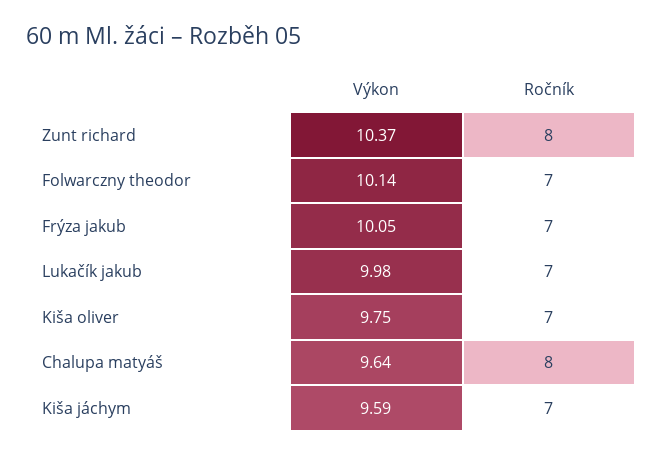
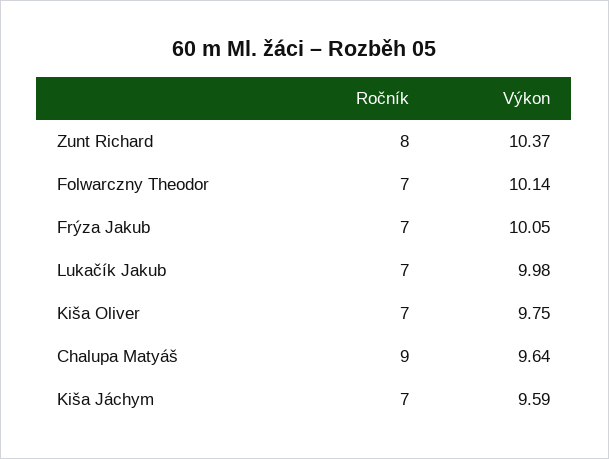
  {
    "Výkon": {
      "Zunt richard": 10.37,
      "Folwarczny theodor": 10.14,
      "Frýza jakub": 10.05,
      "Lukačík jakub": 9.98,
      "Kiša oliver": 9.75,
      "Chalupa matyáš": 9.64,
      "Kiša jáchym": 9.59
    },
    "Ročník": {
      "Zunt richard": 8,
      "Folwarczny theodor": 7,
      "Frýza jakub": 7,
      "Lukačík jakub": 7,
      "Kiša oliver": 7,
-     "Chalupa matyáš": 8,
+     "Chalupa matyáš": 9,
      "Kiša jáchym": 7
    }
  }

